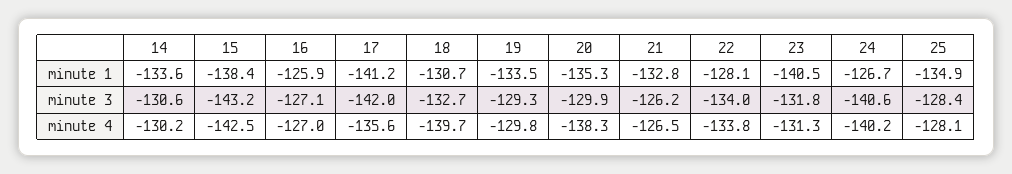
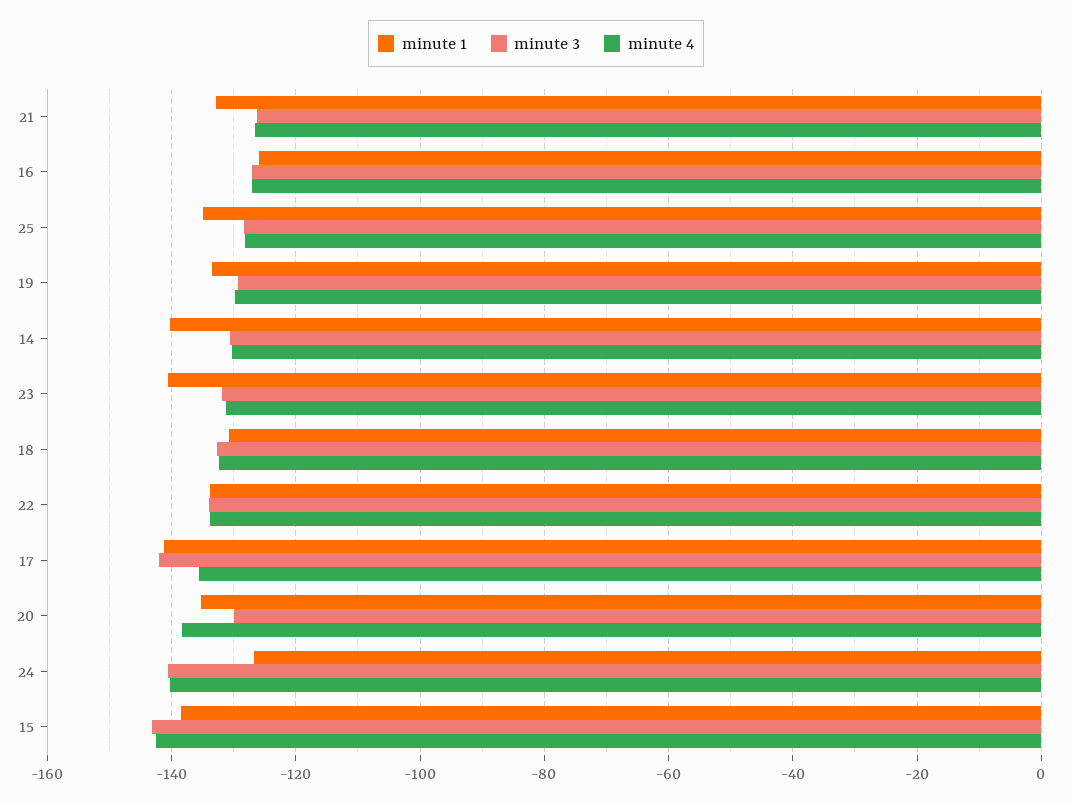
  {
    "minute 1": {
-     "14": -133.6,
+     "14": -140,
      "15": -138.4,
      "16": -125.9,
      "17": -141.2,
      "18": -130.7,
      "19": -133.5,
      "20": -135.3,
      "21": -132.8,
-     "22": -128.1,
+     "22": -134,
      "23": -140.5,
      "24": -126.7,
      "25": -134.9
    },
    "minute 3": {
      "14": -130.6,
      "15": -143.2,
      "16": -127.1,
      "17": -142,
      "18": -132.7,
      "19": -129.3,
      "20": -129.9,
      "21": -126.2,
      "22": -134,
      "23": -131.8,
      "24": -140.6,
      "25": -128.4
    },
    "minute 4": {
      "14": -130.2,
      "15": -142.5,
      "16": -127,
      "17": -135.6,
-     "18": -139.7,
+     "18": -132,
      "19": -129.8,
      "20": -138.3,
      "21": -126.5,
      "22": -133.8,
      "23": -131.3,
      "24": -140.2,
      "25": -128.1
    }
  }

